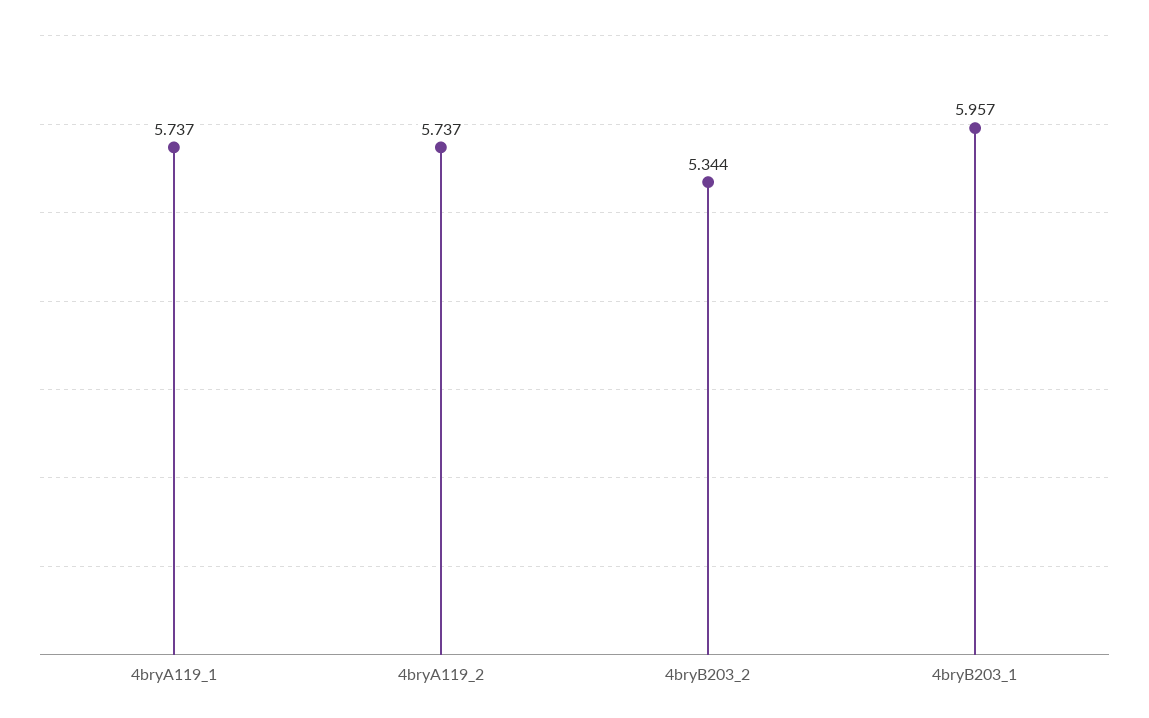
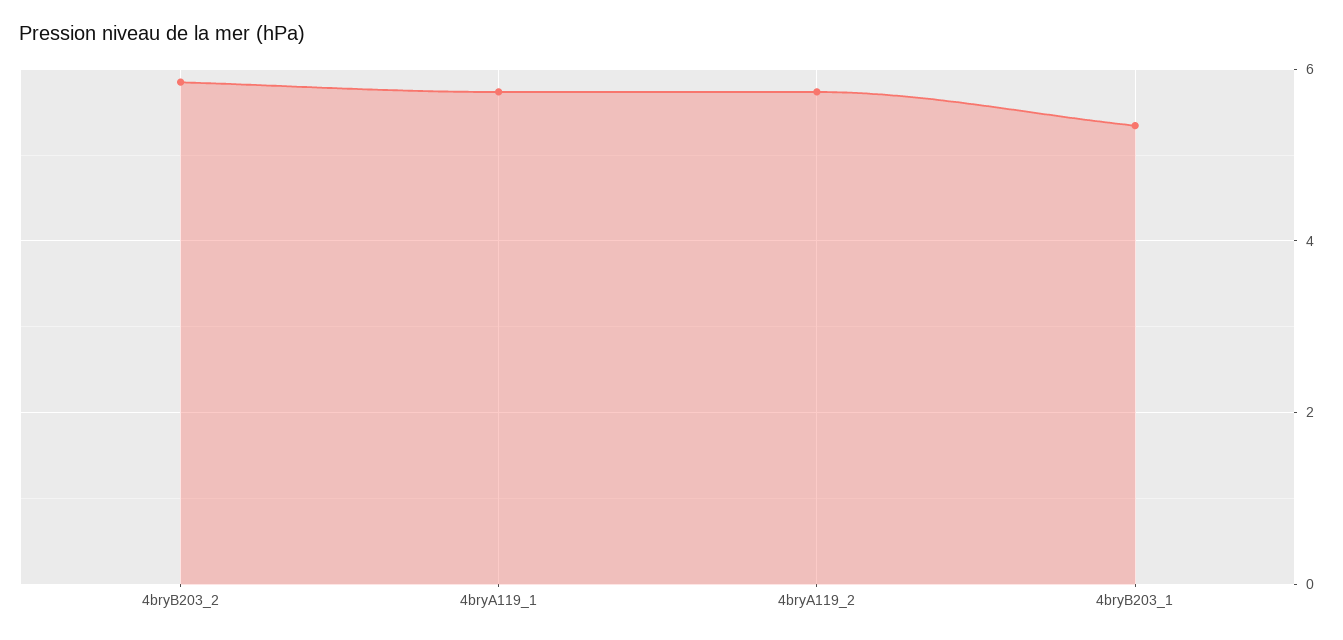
  {
    "4bryA119_1": 5.737,
    "4bryA119_2": 5.737,
-   "4bryB203_2": 5.344,
+   "4bryB203_2": 5.8,
-   "4bryB203_1": 5.957
+   "4bryB203_1": 5.4
  }

